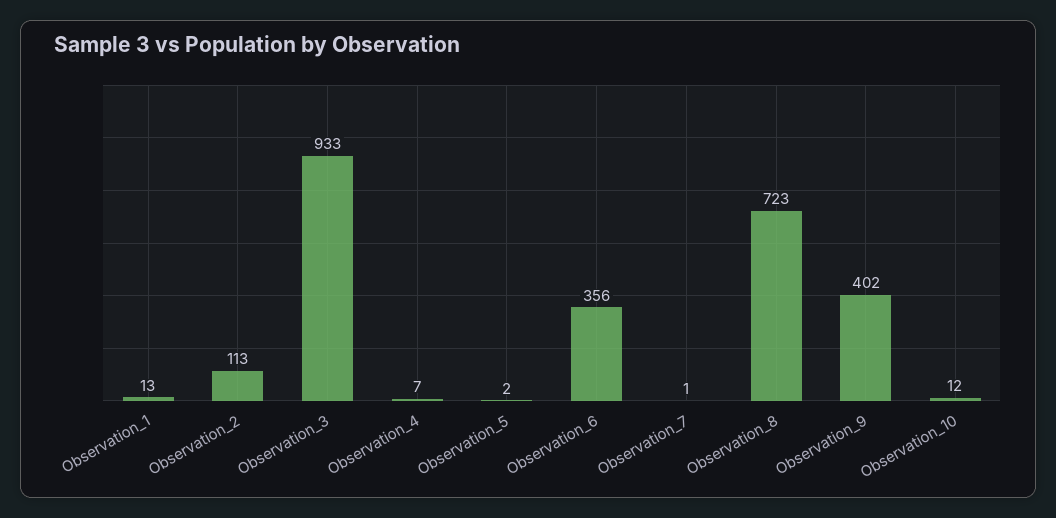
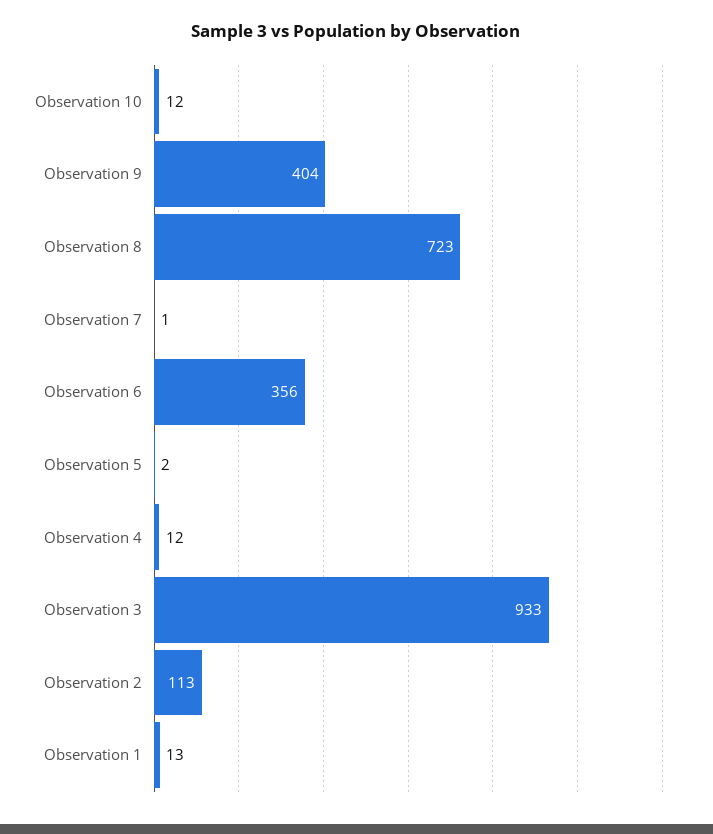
  {
    "Observation_1": 13,
    "Observation_2": 113,
    "Observation_3": 933,
-   "Observation_4": 7,
+   "Observation_4": 12,
    "Observation_5": 2,
    "Observation_6": 356,
    "Observation_7": 1,
    "Observation_8": 723,
-   "Observation_9": 402,
+   "Observation_9": 404,
    "Observation_10": 12
  }

